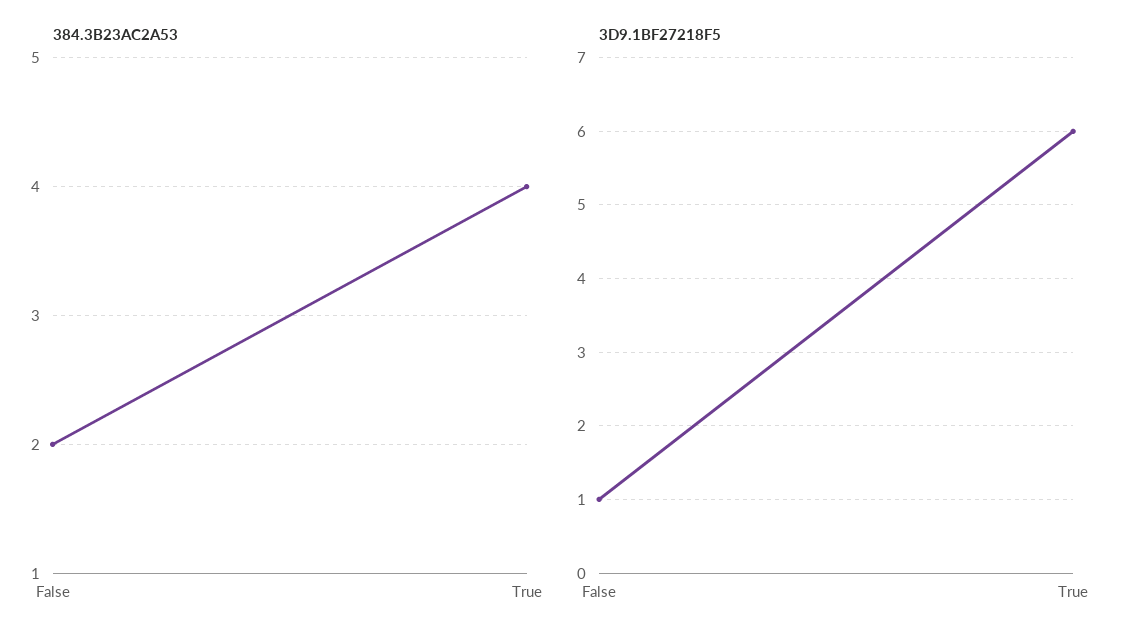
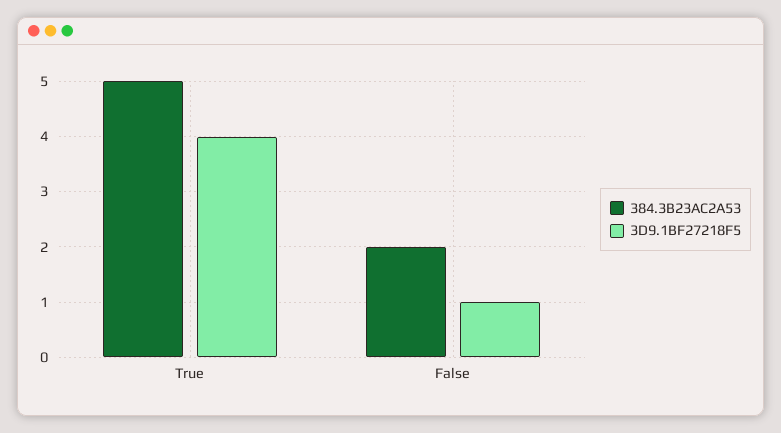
  {
    "384.3B23AC2A53": {
      "False": 2,
-     "True": 4
+     "True": 5
    },
    "3D9.1BF27218F5": {
      "False": 1,
-     "True": 6
+     "True": 4
    }
  }

